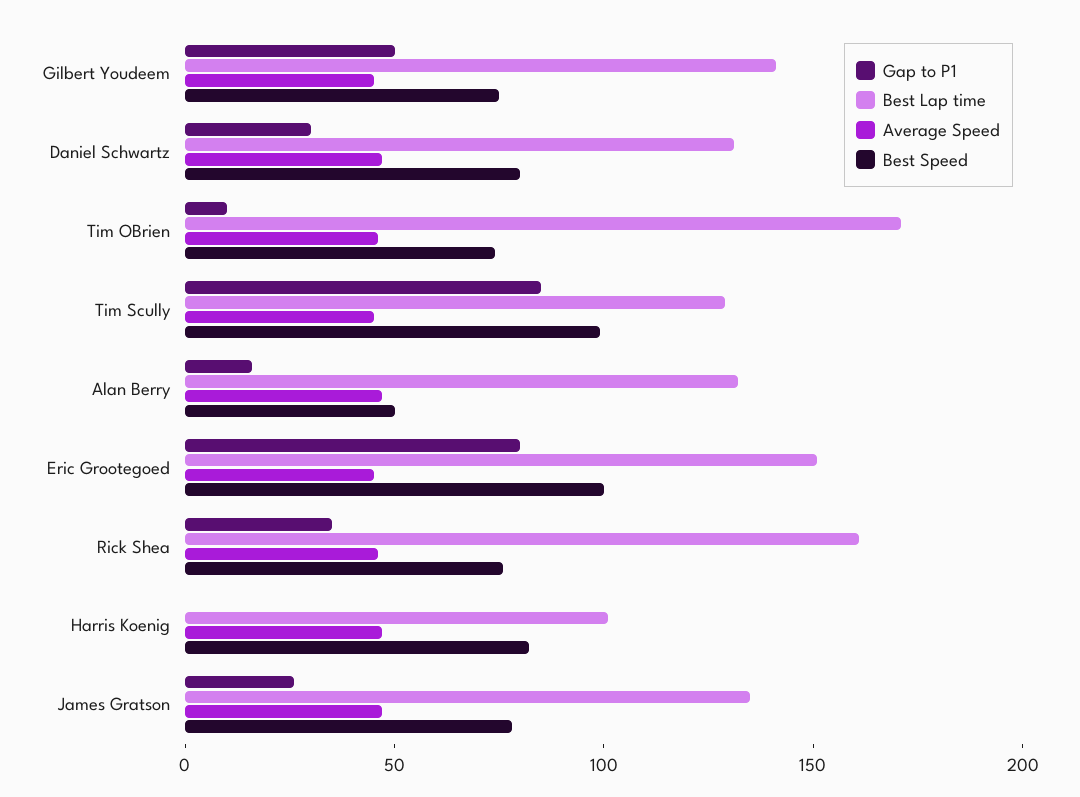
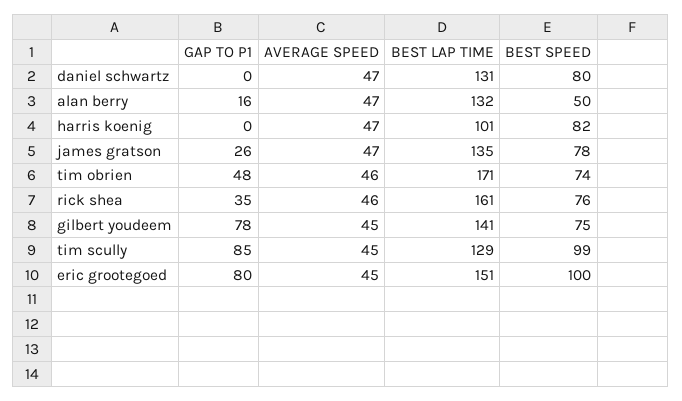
  {
    "Gap to P1": {
-     "Gilbert Youdeem": 50,
+     "Gilbert Youdeem": 78,
-     "Daniel Schwartz": 30,
+     "Daniel Schwartz": 0,
-     "Tim OBrien": 10,
+     "Tim OBrien": 48,
      "Tim Scully": 85,
      "Alan Berry": 16,
      "Eric Grootegoed": 80,
      "Rick Shea": 35,
      "Harris Koenig": 0,
      "James Gratson": 26
    },
    "Best Lap time": {
      "Gilbert Youdeem": 141,
      "Daniel Schwartz": 131,
      "Tim OBrien": 171,
      "Tim Scully": 129,
      "Alan Berry": 132,
      "Eric Grootegoed": 151,
      "Rick Shea": 161,
      "Harris Koenig": 101,
      "James Gratson": 135
    },
    "Average Speed": {
      "Gilbert Youdeem": 45,
      "Daniel Schwartz": 47,
      "Tim OBrien": 46,
      "Tim Scully": 45,
      "Alan Berry": 47,
      "Eric Grootegoed": 45,
      "Rick Shea": 46,
      "Harris Koenig": 47,
      "James Gratson": 47
    },
    "Best Speed": {
      "Gilbert Youdeem": 75,
      "Daniel Schwartz": 80,
      "Tim OBrien": 74,
      "Tim Scully": 99,
      "Alan Berry": 50,
      "Eric Grootegoed": 100,
      "Rick Shea": 76,
      "Harris Koenig": 82,
      "James Gratson": 78
    }
  }

